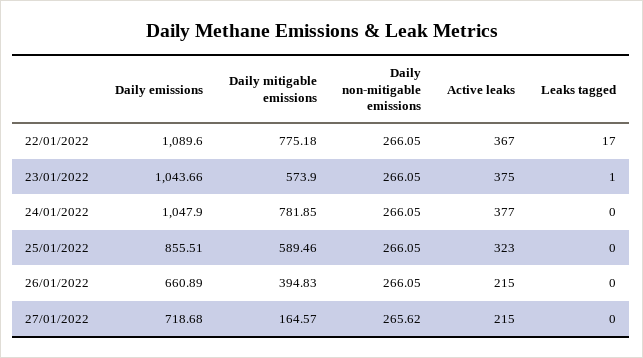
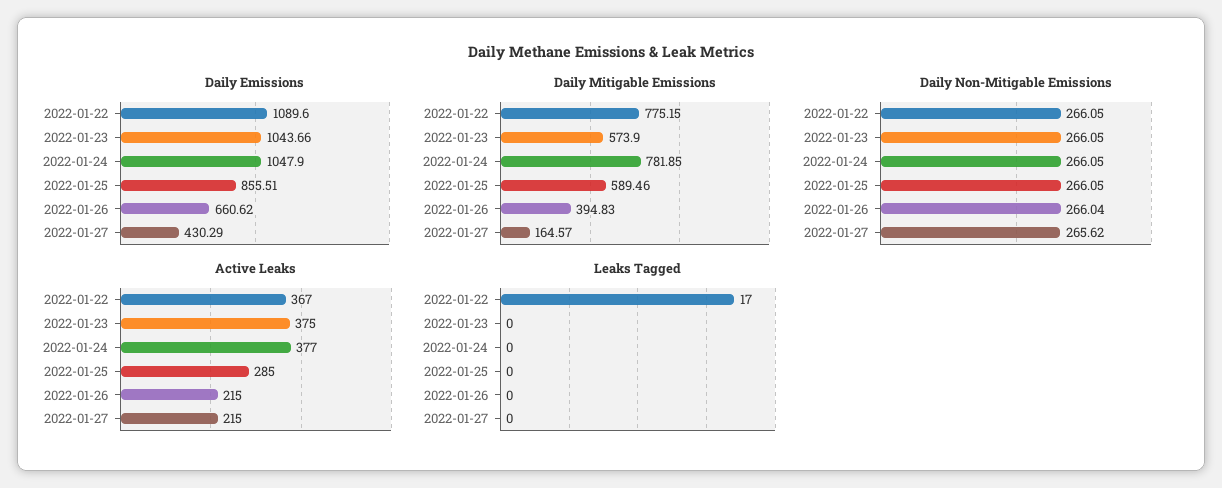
  {
    "Daily emissions": {
      "22/01/2022": 1089.6,
      "23/01/2022": 1043.66,
      "24/01/2022": 1047.9,
      "25/01/2022": 855.51,
-     "26/01/2022": 660.89,
+     "26/01/2022": 660.62,
-     "27/01/2022": 718.68
+     "27/01/2022": 430.29
    },
    "Daily mitigable emissions": {
-     "22/01/2022": 775.18,
+     "22/01/2022": 775.15,
      "23/01/2022": 573.9,
      "24/01/2022": 781.85,
      "25/01/2022": 589.46,
      "26/01/2022": 394.83,
      "27/01/2022": 164.57
    },
    "Daily non-mitigable emissions": {
      "22/01/2022": 266.05,
      "23/01/2022": 266.05,
      "24/01/2022": 266.05,
      "25/01/2022": 266.05,
-     "26/01/2022": 266.05,
+     "26/01/2022": 266.04,
      "27/01/2022": 265.62
    },
    "Active leaks": {
      "22/01/2022": 367,
      "23/01/2022": 375,
      "24/01/2022": 377,
-     "25/01/2022": 323,
+     "25/01/2022": 285,
      "26/01/2022": 215,
      "27/01/2022": 215
    },
    "Leaks tagged": {
      "22/01/2022": 17,
-     "23/01/2022": 1,
+     "23/01/2022": 0,
      "24/01/2022": 0,
      "25/01/2022": 0,
      "26/01/2022": 0,
      "27/01/2022": 0
    }
  }

